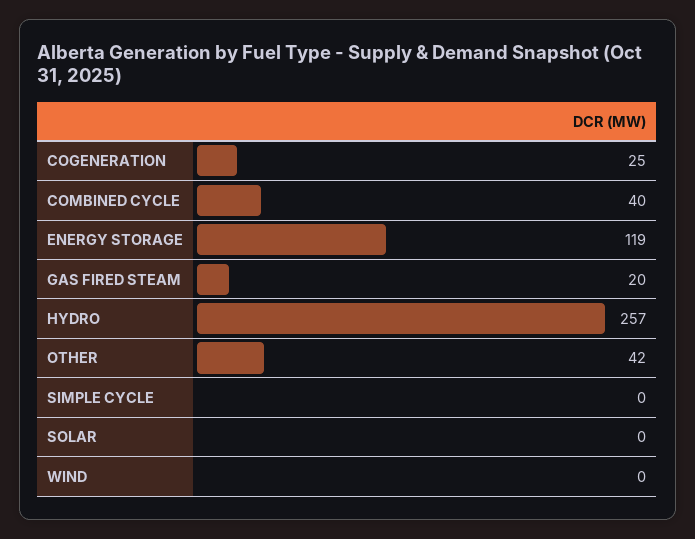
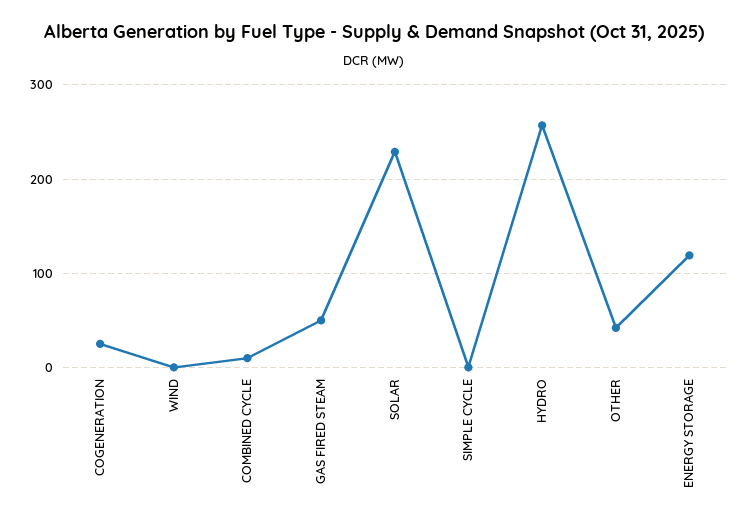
  {
    "COGENERATION": 25,
-   "COMBINED CYCLE": 40,
+   "COMBINED CYCLE": 10,
    "ENERGY STORAGE": 119,
-   "GAS FIRED STEAM": 20,
+   "GAS FIRED STEAM": 50,
    "HYDRO": 257,
    "OTHER": 42,
    "SIMPLE CYCLE": 0,
-   "SOLAR": 0,
+   "SOLAR": 230,
    "WIND": 0
  }

